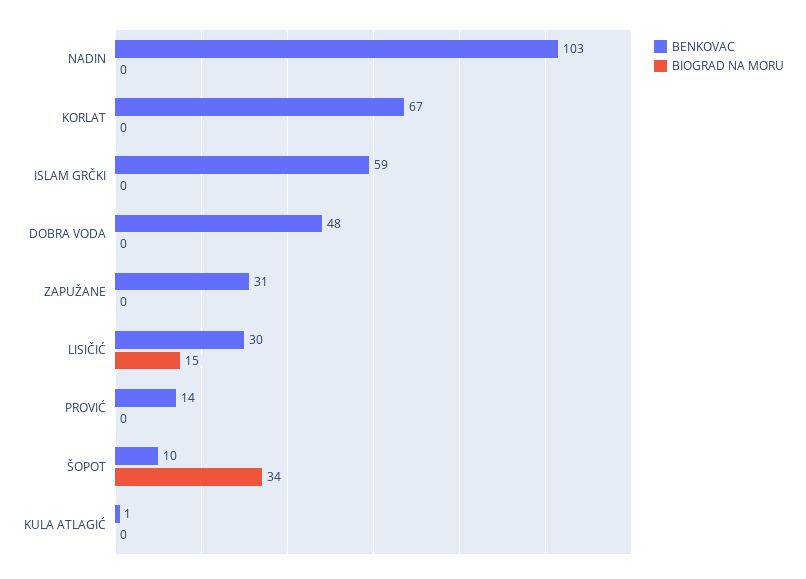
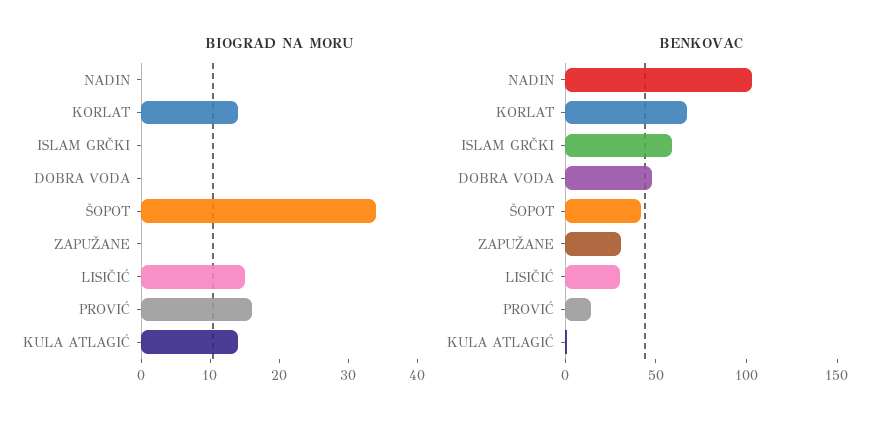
  {
    "BENKOVAC": {
      "NADIN": 103,
      "KORLAT": 67,
      "ISLAM GRČKI": 59,
      "DOBRA VODA": 48,
      "ZAPUŽANE": 31,
      "LISIČIĆ": 30,
      "PROVIĆ": 14,
-     "ŠOPOT": 10,
+     "ŠOPOT": 40,
      "KULA ATLAGIĆ": 1
    },
    "BIOGRAD NA MORU": {
      "NADIN": 0,
-     "KORLAT": 0,
+     "KORLAT": 15,
      "ISLAM GRČKI": 0,
      "DOBRA VODA": 0,
      "ZAPUŽANE": 0,
      "LISIČIĆ": 15,
-     "PROVIĆ": 0,
+     "PROVIĆ": 15,
      "ŠOPOT": 34,
-     "KULA ATLAGIĆ": 0
+     "KULA ATLAGIĆ": 15
    }
  }

